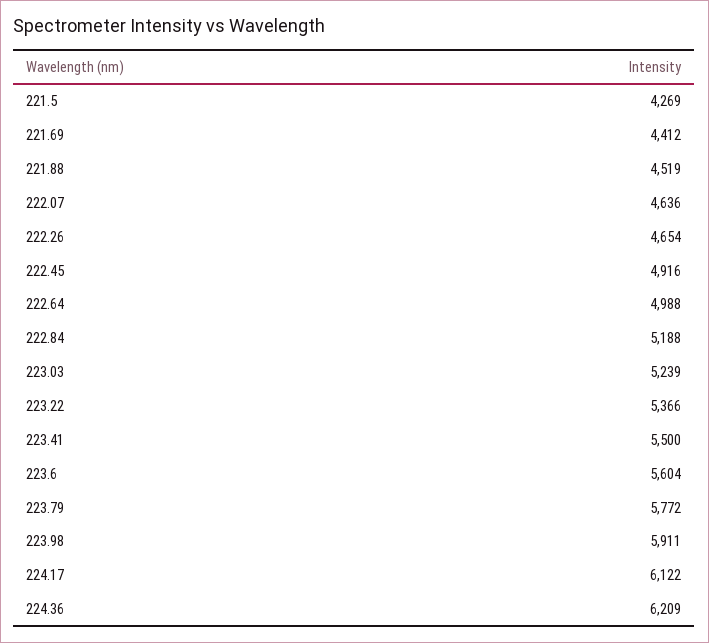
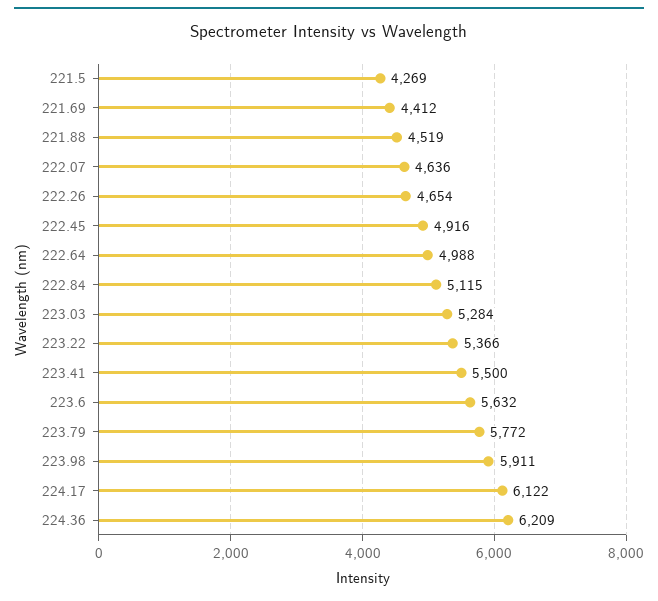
  {
    "221.5": 4269,
    "221.69": 4412,
    "221.88": 4519,
    "222.07": 4636,
    "222.26": 4654,
    "222.45": 4916,
    "222.64": 4988,
-   "222.84": 5188,
+   "222.84": 5115,
-   "223.03": 5239,
+   "223.03": 5284,
    "223.22": 5366,
    "223.41": 5500,
-   "223.6": 5604,
+   "223.6": 5632,
    "223.79": 5772,
    "223.98": 5911,
    "224.17": 6122,
    "224.36": 6209
  }

